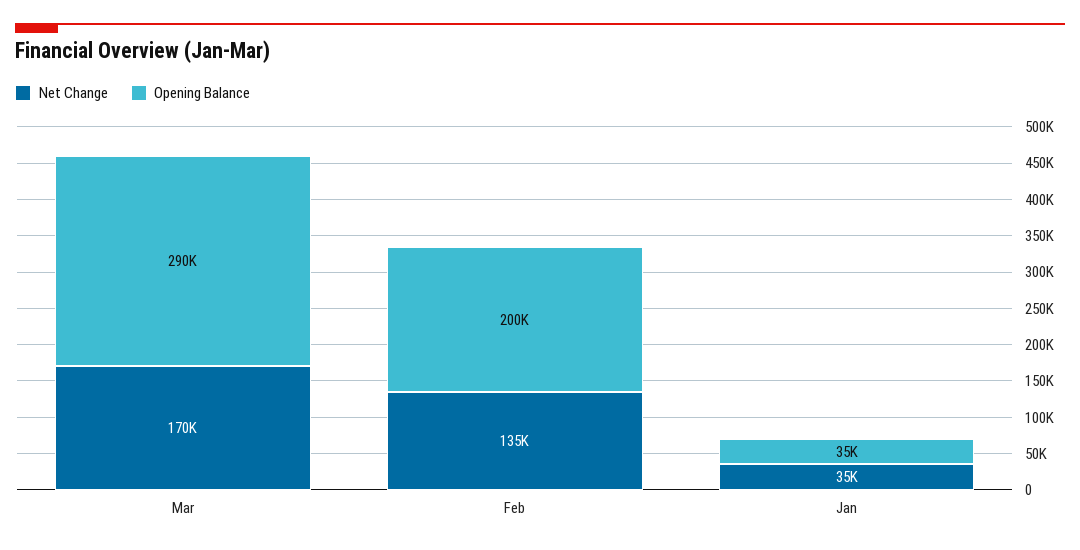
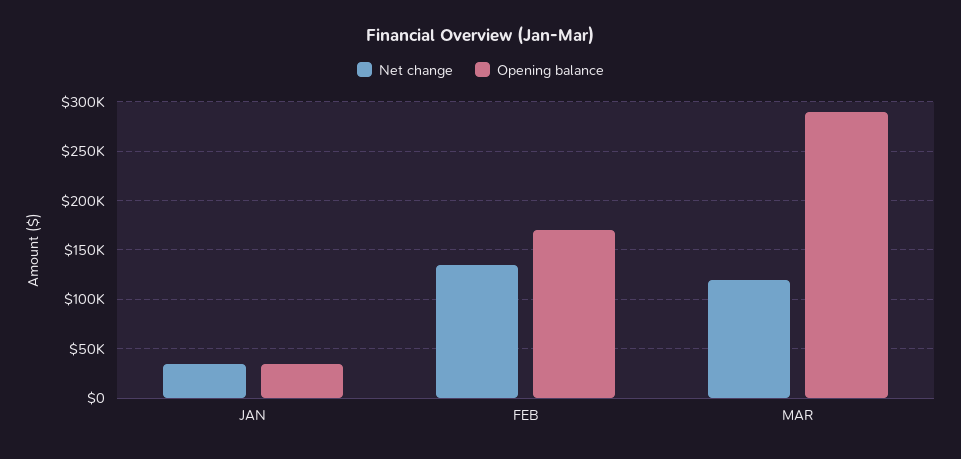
  {
    "Net Change": {
-     "Mar": 170000,
+     "Mar": 120000,
      "Feb": 135000,
      "Jan": 35000
    },
    "Opening Balance": {
      "Mar": 290000,
-     "Feb": 200000,
+     "Feb": 170000,
      "Jan": 35000
    }
  }

